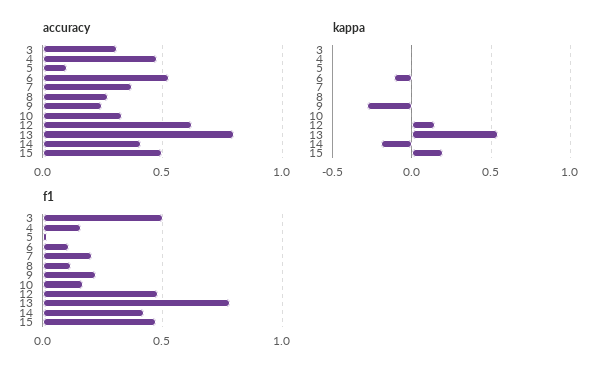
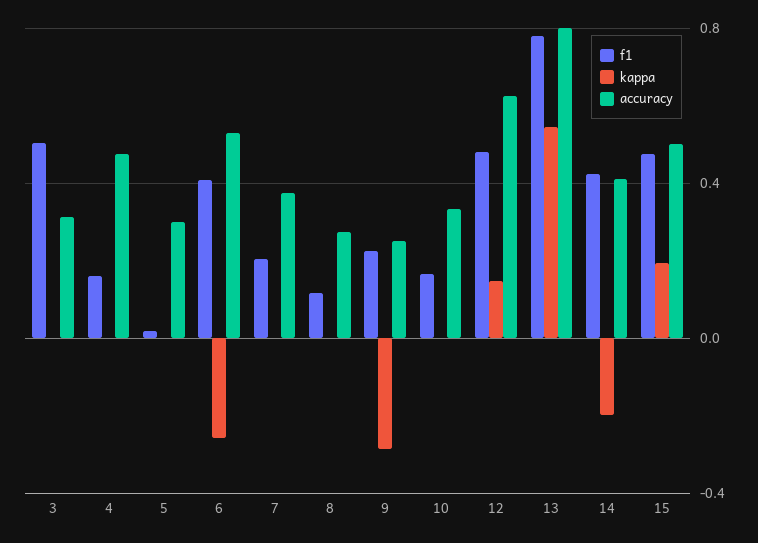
  {
    "accuracy": {
      "3": 0.3,
      "4": 0.5,
-     "5": 0.1,
+     "5": 0.3,
      "6": 0.55,
      "7": 0.4,
      "8": 0.25,
      "9": 0.25,
      "10": 0.35,
      "12": 0.65,
      "13": 0.8,
      "14": 0.4,
      "15": 0.5
    },
    "kappa": {
      "3": 0,
      "4": 0,
      "5": 0,
-     "6": -0.1,
+     "6": -0.25,
      "7": 0,
      "8": 0,
      "9": -0.3,
      "10": 0,
      "12": 0.15,
      "13": 0.55,
      "14": -0.2,
      "15": 0.2
    },
    "f1": {
      "3": 0.5,
      "4": 0.15,
      "5": 0,
-     "6": 0.1,
+     "6": 0.4,
      "7": 0.2,
      "8": 0.1,
      "9": 0.2,
      "10": 0.15,
      "12": 0.5,
      "13": 0.8,
      "14": 0.4,
      "15": 0.45
    }
  }

